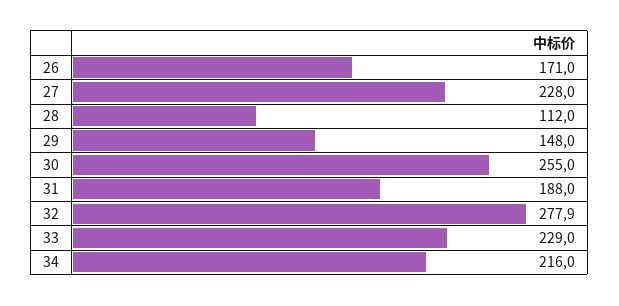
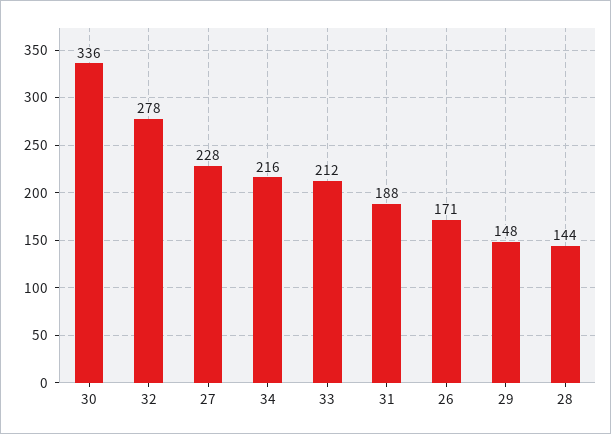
  {
    "26": 171,
    "27": 228,
-   "28": 112,
+   "28": 144,
    "29": 148,
-   "30": 255,
+   "30": 336,
    "31": 188,
    "32": 277.9,
-   "33": 229,
+   "33": 212,
    "34": 216
  }

